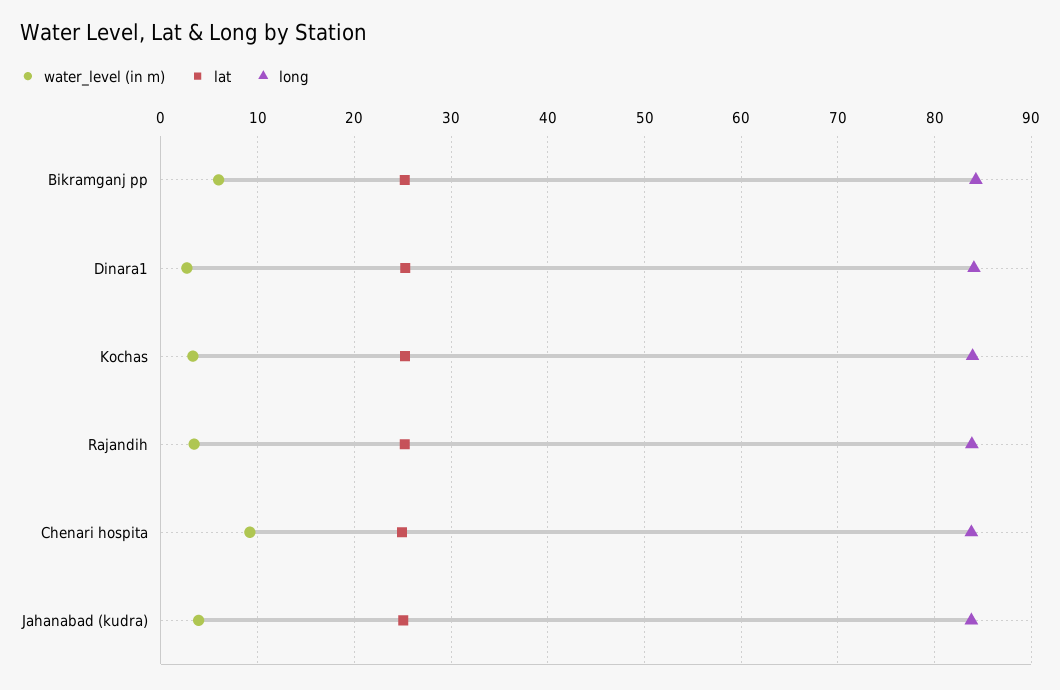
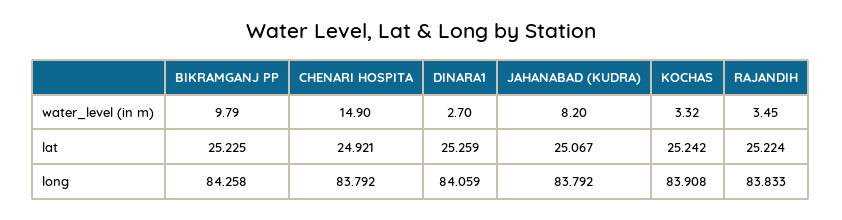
  {
    "water_level (in m)": {
-     "Bikramganj pp": 6,
+     "Bikramganj pp": 9.79,
      "Dinara1": 2.7,
      "Kochas": 3.32,
      "Rajandih": 3.45,
-     "Chenari hospita": 9,
+     "Chenari hospita": 14.9,
-     "Jahanabad (kudra)": 4
+     "Jahanabad (kudra)": 8.2
    },
    "lat": {
      "Bikramganj pp": 25.225,
      "Dinara1": 25.259,
      "Kochas": 25.242,
      "Rajandih": 25.224,
      "Chenari hospita": 24.921,
      "Jahanabad (kudra)": 25.067
    },
    "long": {
      "Bikramganj pp": 84.258,
      "Dinara1": 84.059,
      "Kochas": 83.908,
      "Rajandih": 83.833,
      "Chenari hospita": 83.792,
      "Jahanabad (kudra)": 83.792
    }
  }

